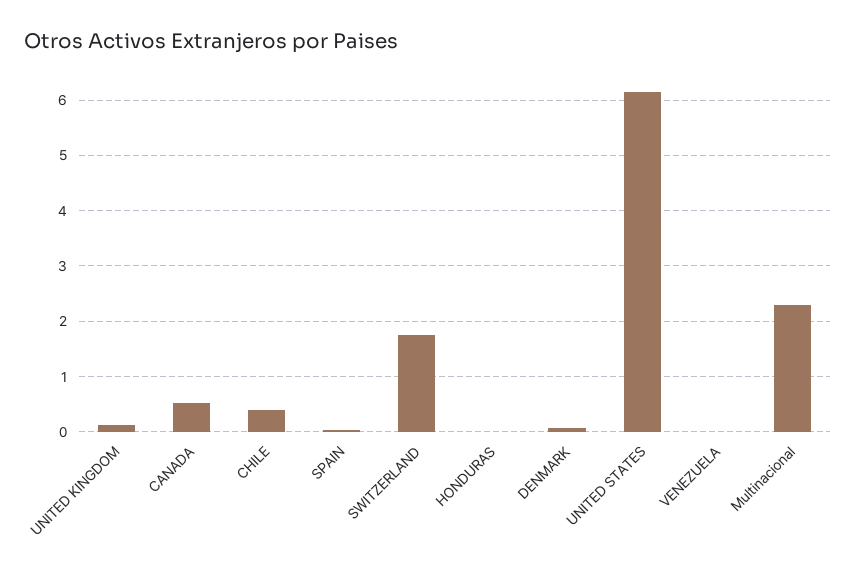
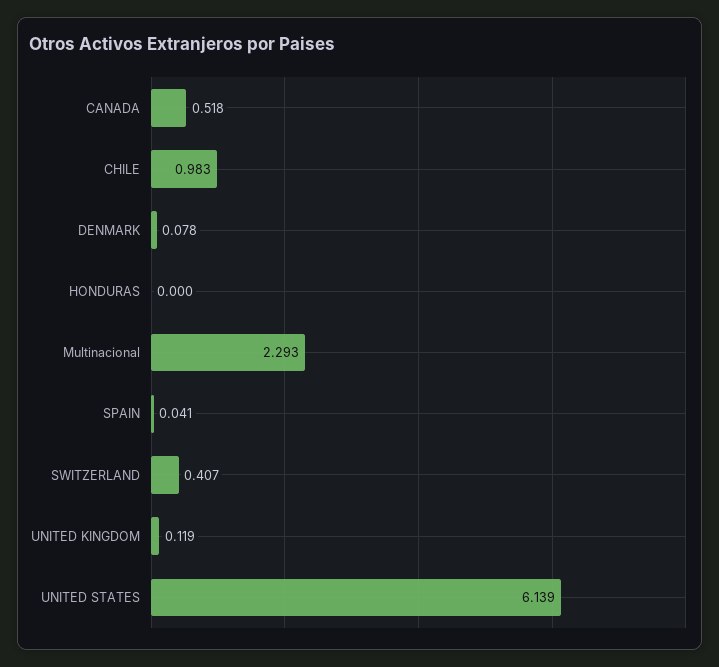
  {
    "UNITED KINGDOM": 0.119,
    "CANADA": 0.518,
-   "CHILE": 0.4,
+   "CHILE": 0.983,
    "SPAIN": 0.041,
-   "SWITZERLAND": 1.8,
+   "SWITZERLAND": 0.407,
    "HONDURAS": 0,
    "DENMARK": 0.078,
    "UNITED STATES": 6.139,
-   "VENEZUELA": 0,
    "Multinacional": 2.293
  }

